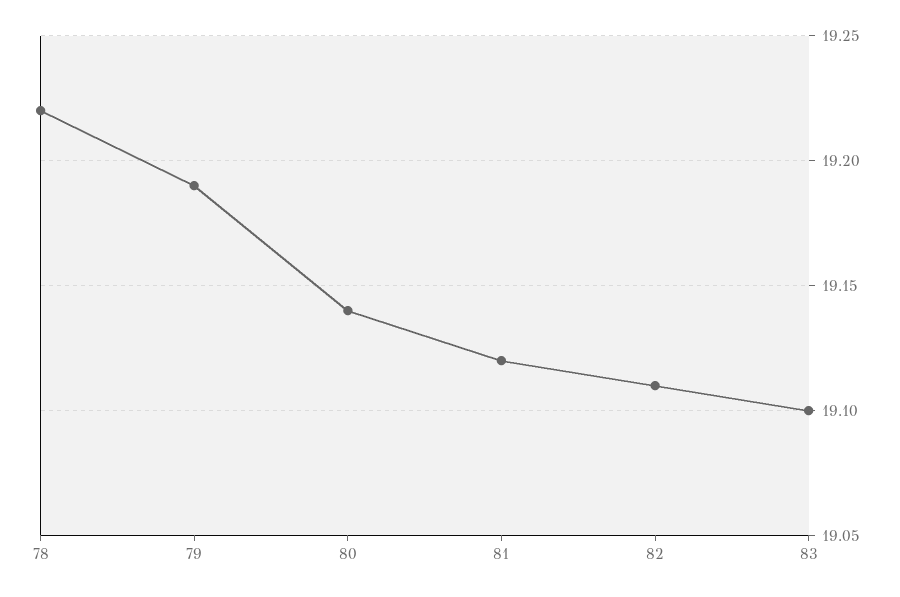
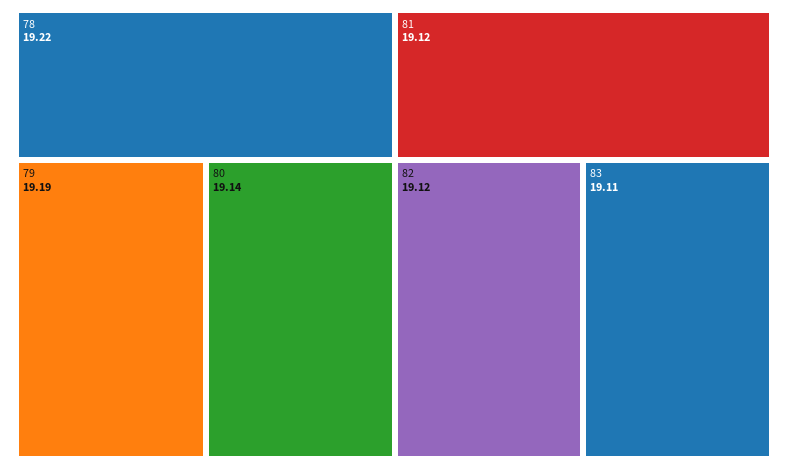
  {
    "78": 19.22,
    "79": 19.19,
    "80": 19.14,
    "81": 19.12,
-   "82": 19.11,
+   "82": 19.12,
-   "83": 19.1
+   "83": 19.11
  }

